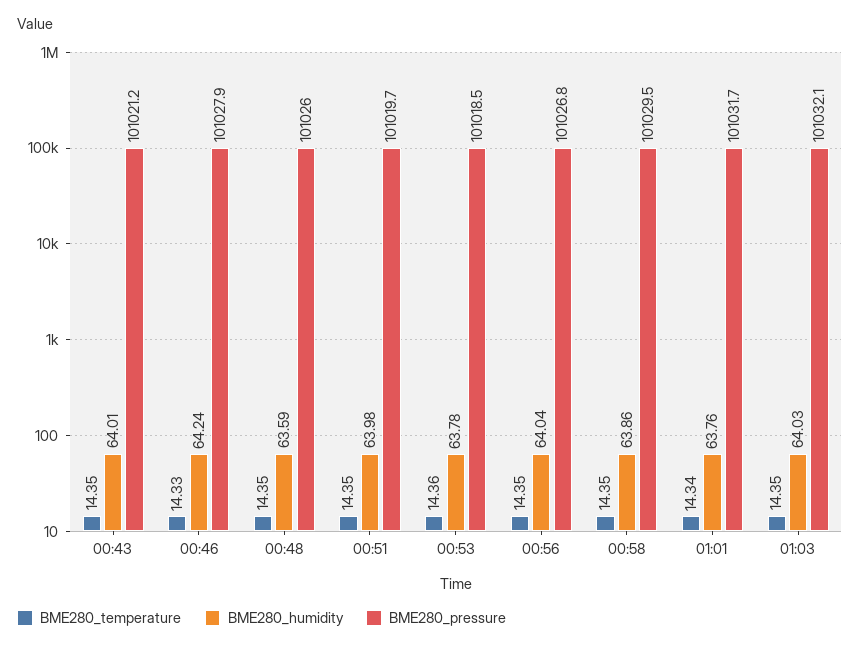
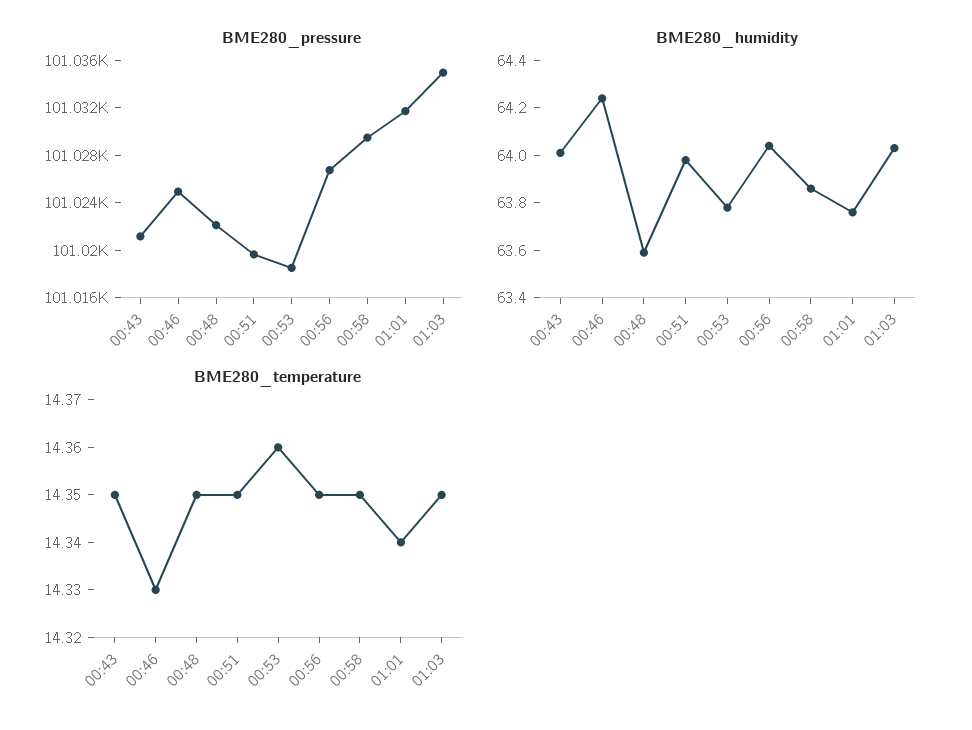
  {
    "BME280_temperature": {
      "00:43": 14.35,
      "00:46": 14.33,
      "00:48": 14.35,
      "00:51": 14.35,
      "00:53": 14.36,
      "00:56": 14.35,
      "00:58": 14.35,
      "01:01": 14.34,
      "01:03": 14.35
    },
    "BME280_humidity": {
      "00:43": 64.01,
      "00:46": 64.24,
      "00:48": 63.59,
      "00:51": 63.98,
      "00:53": 63.78,
      "00:56": 64.04,
      "00:58": 63.86,
      "01:01": 63.76,
      "01:03": 64.03
    },
    "BME280_pressure": {
      "00:43": 101021.2,
-     "00:46": 101027.9,
+     "00:46": 101025,
-     "00:48": 101026,
+     "00:48": 101022,
      "00:51": 101019.7,
      "00:53": 101018.5,
      "00:56": 101026.8,
      "00:58": 101029.5,
      "01:01": 101031.7,
-     "01:03": 101032.1
+     "01:03": 101035
    }
  }

